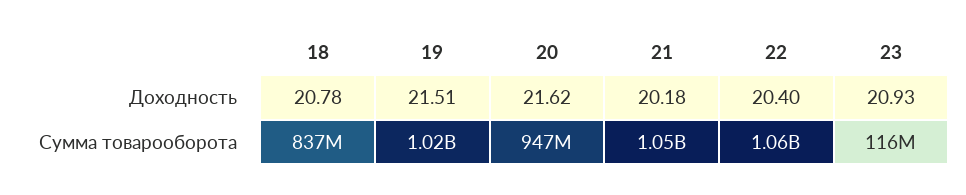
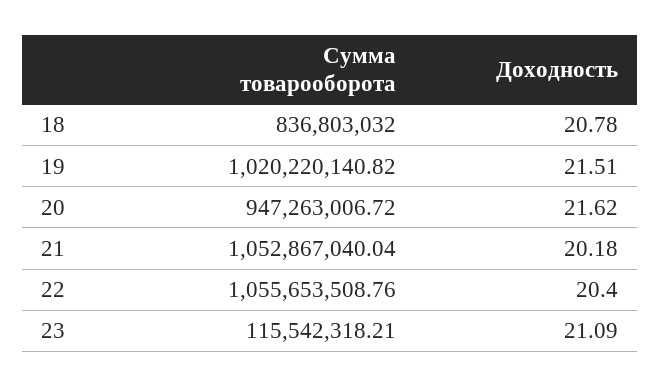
  {
    "18": {
      "Доходность": 20.78,
      "Сумма товарооборота": 836803032
    },
    "19": {
      "Доходность": 21.51,
      "Сумма товарооборота": 1020220140.82
    },
    "20": {
      "Доходность": 21.62,
      "Сумма товарооборота": 947263006.72
    },
    "21": {
      "Доходность": 20.18,
      "Сумма товарооборота": 1052867040.04
    },
    "22": {
      "Доходность": 20.4,
      "Сумма товарооборота": 1055653508.76
    },
    "23": {
-     "Доходность": 20.93,
+     "Доходность": 21.09,
      "Сумма товарооборота": 115542318.21
    }
  }

